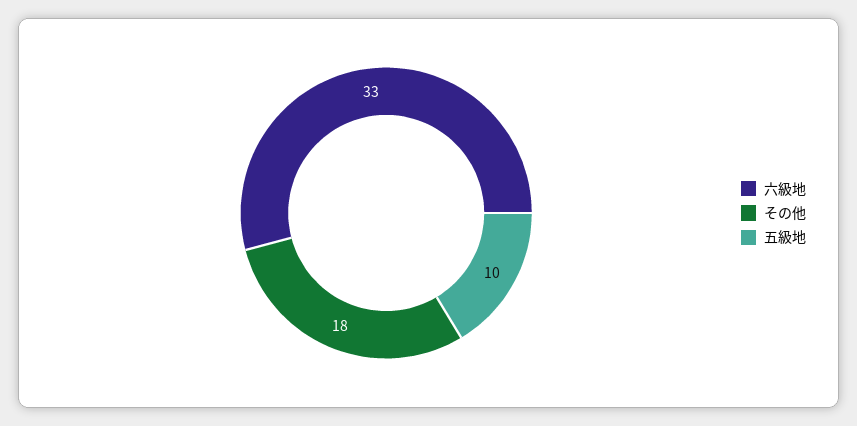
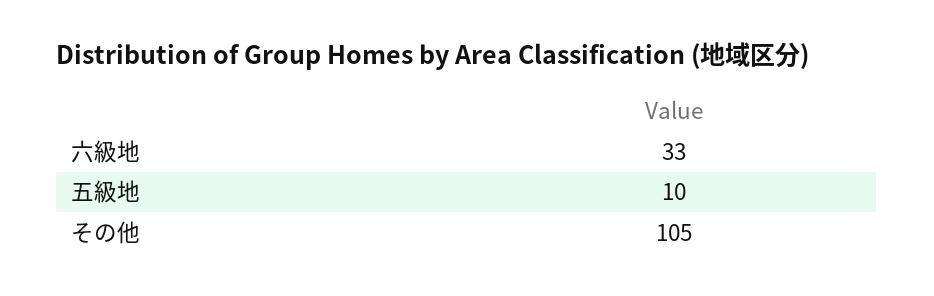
  {
    "六級地": 33,
-   "その他": 18,
+   "その他": 105,
    "五級地": 10
  }

